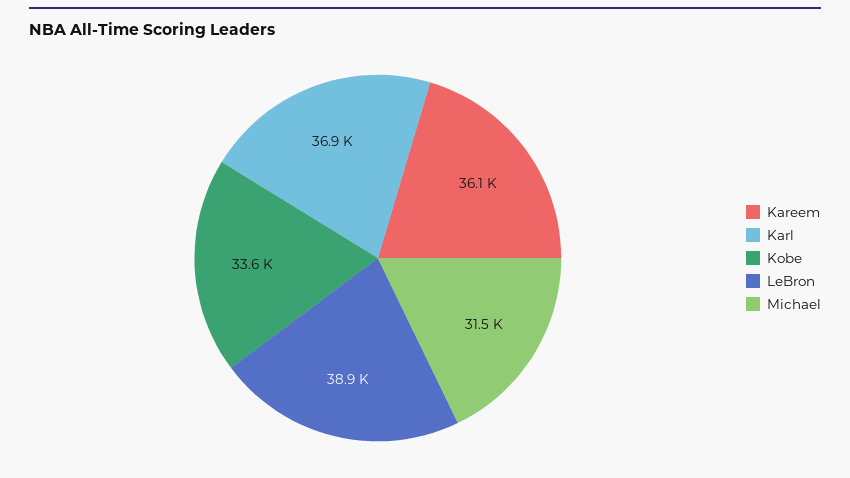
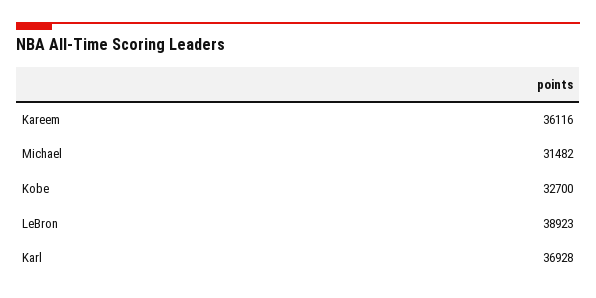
  {
    "Kareem": 36116,
    "Karl": 36928,
-   "Kobe": 33600,
+   "Kobe": 32700,
    "LeBron": 38923,
    "Michael": 31482
  }

